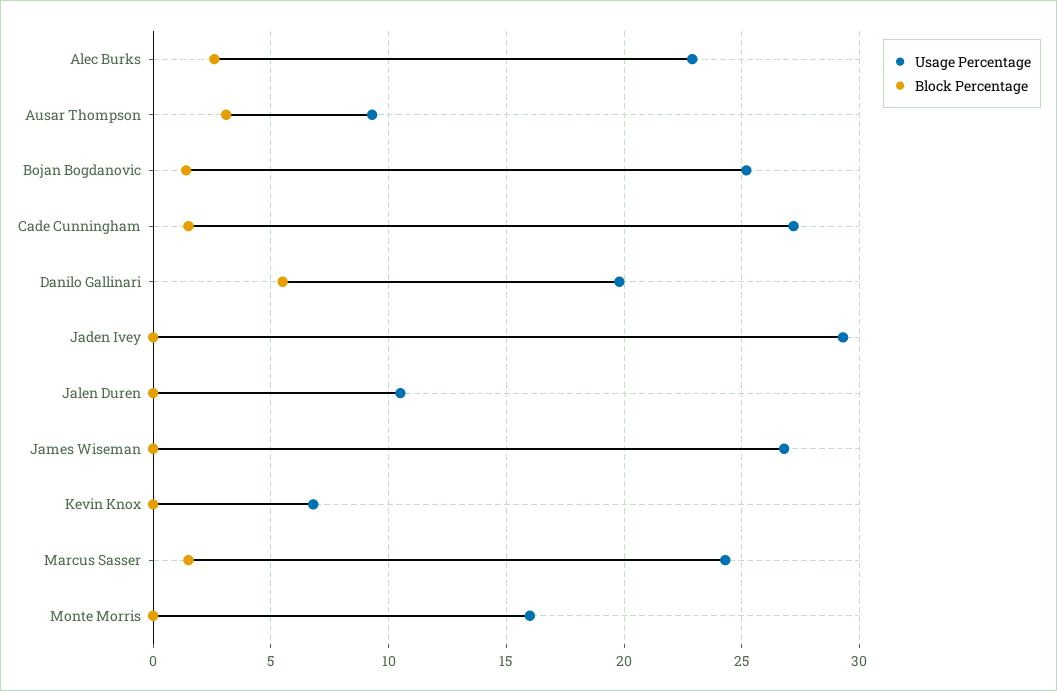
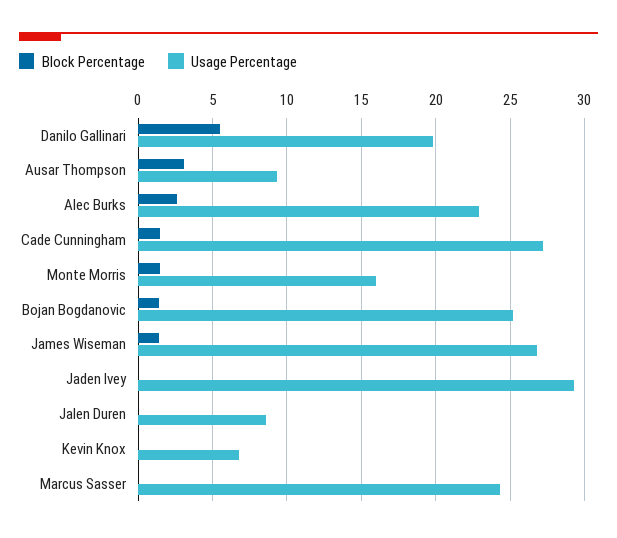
  {
    "Usage Percentage": {
      "Alec Burks": 23,
      "Ausar Thompson": 9.5,
      "Bojan Bogdanovic": 25,
      "Cade Cunningham": 27,
      "Danilo Gallinari": 20,
      "Jaden Ivey": 29.5,
-     "Jalen Duren": 10.5,
+     "Jalen Duren": 8.5,
      "James Wiseman": 27,
      "Kevin Knox": 7,
      "Marcus Sasser": 24.5,
      "Monte Morris": 16
    },
    "Block Percentage": {
      "Alec Burks": 2.5,
      "Ausar Thompson": 3,
      "Bojan Bogdanovic": 1.5,
      "Cade Cunningham": 1.5,
      "Danilo Gallinari": 5.5,
      "Jaden Ivey": 0,
      "Jalen Duren": 0,
-     "James Wiseman": 0,
+     "James Wiseman": 1.5,
      "Kevin Knox": 0,
-     "Marcus Sasser": 1.5,
+     "Marcus Sasser": 0,
-     "Monte Morris": 0
+     "Monte Morris": 1.5
    }
  }

